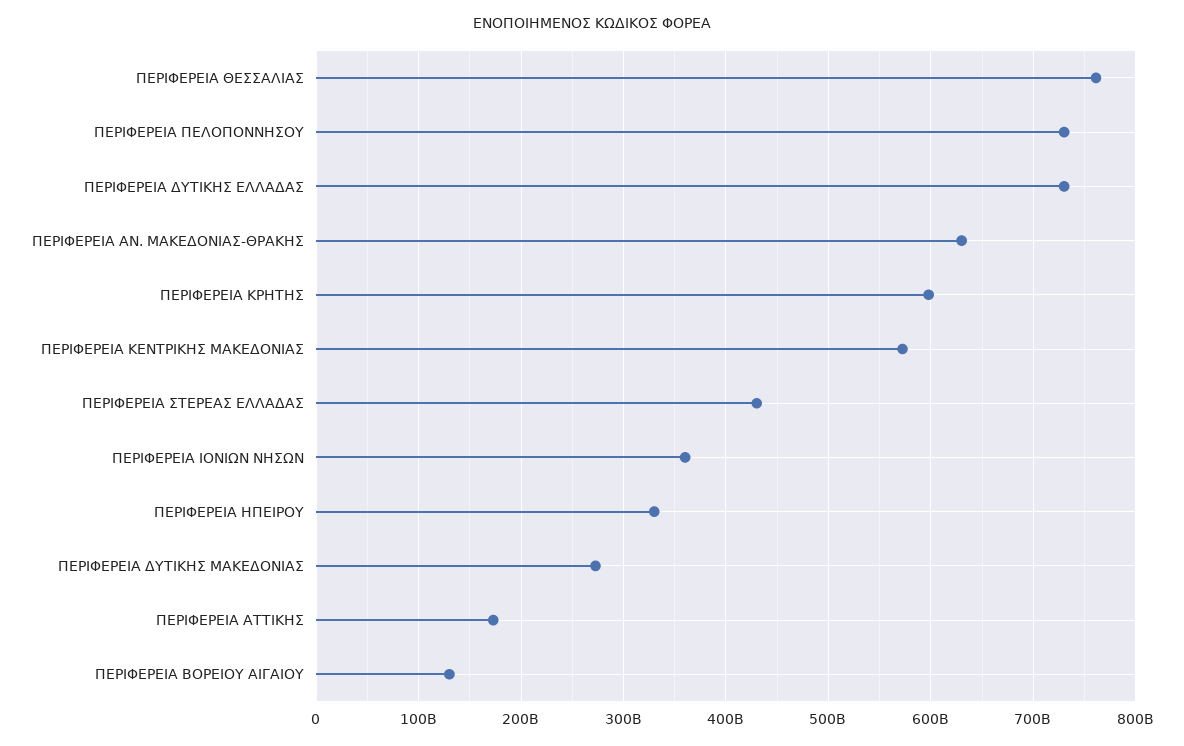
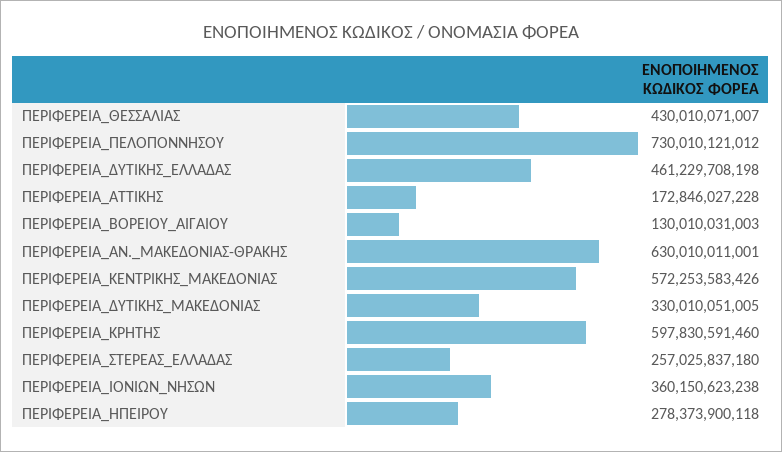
  {
-   "ΠΕΡΙΦΕΡΕΙΑ ΘΕΣΣΑΛΙΑΣ": 760000000000,
+   "ΠΕΡΙΦΕΡΕΙΑ ΘΕΣΣΑΛΙΑΣ": 430010071007,
    "ΠΕΡΙΦΕΡΕΙΑ ΠΕΛΟΠΟΝΝΗΣΟΥ": 730010121012,
-   "ΠΕΡΙΦΕΡΕΙΑ ΔΥΤΙΚΗΣ ΕΛΛΑΔΑΣ": 730000000000,
+   "ΠΕΡΙΦΕΡΕΙΑ ΔΥΤΙΚΗΣ ΕΛΛΑΔΑΣ": 461229708198,
    "ΠΕΡΙΦΕΡΕΙΑ ΑΝ. ΜΑΚΕΔΟΝΙΑΣ-ΘΡΑΚΗΣ": 630010011001,
    "ΠΕΡΙΦΕΡΕΙΑ ΚΡΗΤΗΣ": 597830591460,
    "ΠΕΡΙΦΕΡΕΙΑ ΚΕΝΤΡΙΚΗΣ ΜΑΚΕΔΟΝΙΑΣ": 572253583426,
-   "ΠΕΡΙΦΕΡΕΙΑ ΣΤΕΡΕΑΣ ΕΛΛΑΔΑΣ": 430000000000,
+   "ΠΕΡΙΦΕΡΕΙΑ ΣΤΕΡΕΑΣ ΕΛΛΑΔΑΣ": 257025837180,
    "ΠΕΡΙΦΕΡΕΙΑ ΙΟΝΙΩΝ ΝΗΣΩΝ": 360150623238,
-   "ΠΕΡΙΦΕΡΕΙΑ ΗΠΕΙΡΟΥ": 330000000000,
+   "ΠΕΡΙΦΕΡΕΙΑ ΗΠΕΙΡΟΥ": 278373900118,
-   "ΠΕΡΙΦΕΡΕΙΑ ΔΥΤΙΚΗΣ ΜΑΚΕΔΟΝΙΑΣ": 270000000000,
+   "ΠΕΡΙΦΕΡΕΙΑ ΔΥΤΙΚΗΣ ΜΑΚΕΔΟΝΙΑΣ": 330010051005,
    "ΠΕΡΙΦΕΡΕΙΑ ΑΤΤΙΚΗΣ": 172846027228,
    "ΠΕΡΙΦΕΡΕΙΑ ΒΟΡΕΙΟΥ ΑΙΓΑΙΟΥ": 130010031003
  }

